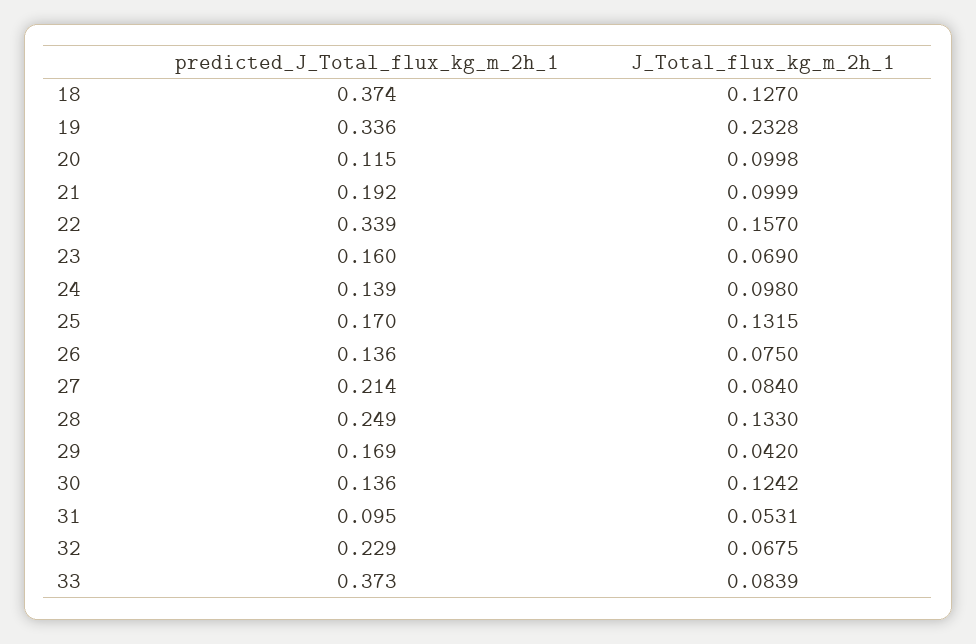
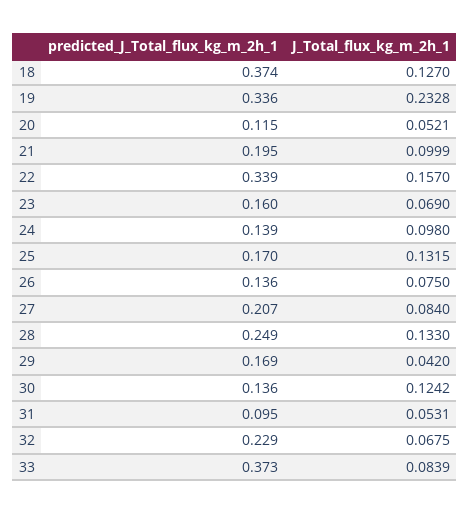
  {
    "predicted_J_Total_flux_kg_m_2h_1": {
      "18": 0.374,
      "19": 0.336,
      "20": 0.115,
-     "21": 0.192,
+     "21": 0.195,
      "22": 0.339,
      "23": 0.16,
      "24": 0.139,
      "25": 0.17,
      "26": 0.136,
-     "27": 0.214,
+     "27": 0.207,
      "28": 0.249,
      "29": 0.169,
      "30": 0.136,
      "31": 0.095,
      "32": 0.229,
      "33": 0.373
    },
    "J_Total_flux_kg_m_2h_1": {
      "18": 0.127,
      "19": 0.2328,
-     "20": 0.0998,
+     "20": 0.0521,
      "21": 0.0999,
      "22": 0.157,
      "23": 0.069,
      "24": 0.098,
      "25": 0.1315,
      "26": 0.075,
      "27": 0.084,
      "28": 0.133,
      "29": 0.042,
      "30": 0.1242,
      "31": 0.0531,
      "32": 0.0675,
      "33": 0.0839
    }
  }

